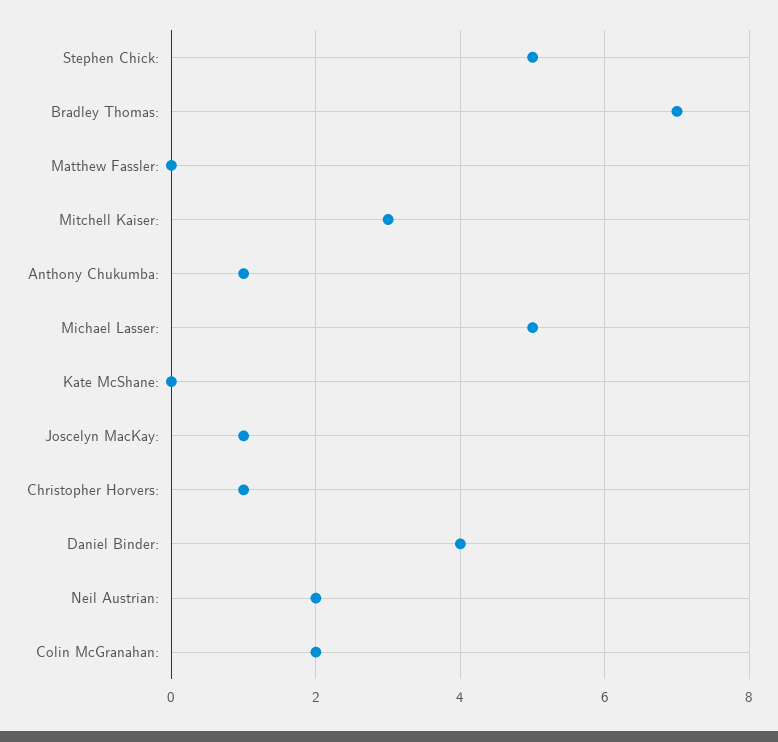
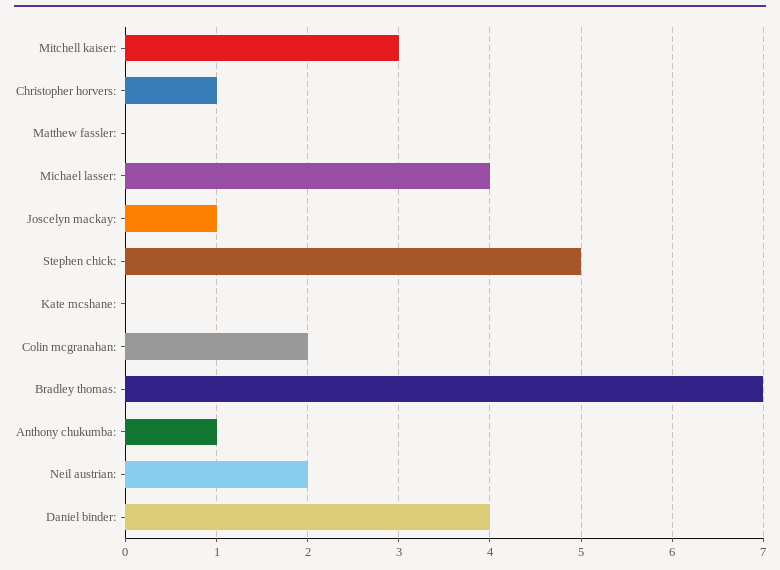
  {
    "Stephen Chick:": 5,
    "Bradley Thomas:": 7,
    "Matthew Fassler:": 0,
    "Mitchell Kaiser:": 3,
    "Anthony Chukumba:": 1,
-   "Michael Lasser:": 5,
+   "Michael Lasser:": 4,
    "Kate McShane:": 0,
    "Joscelyn MacKay:": 1,
    "Christopher Horvers:": 1,
    "Daniel Binder:": 4,
    "Neil Austrian:": 2,
    "Colin McGranahan:": 2
  }

